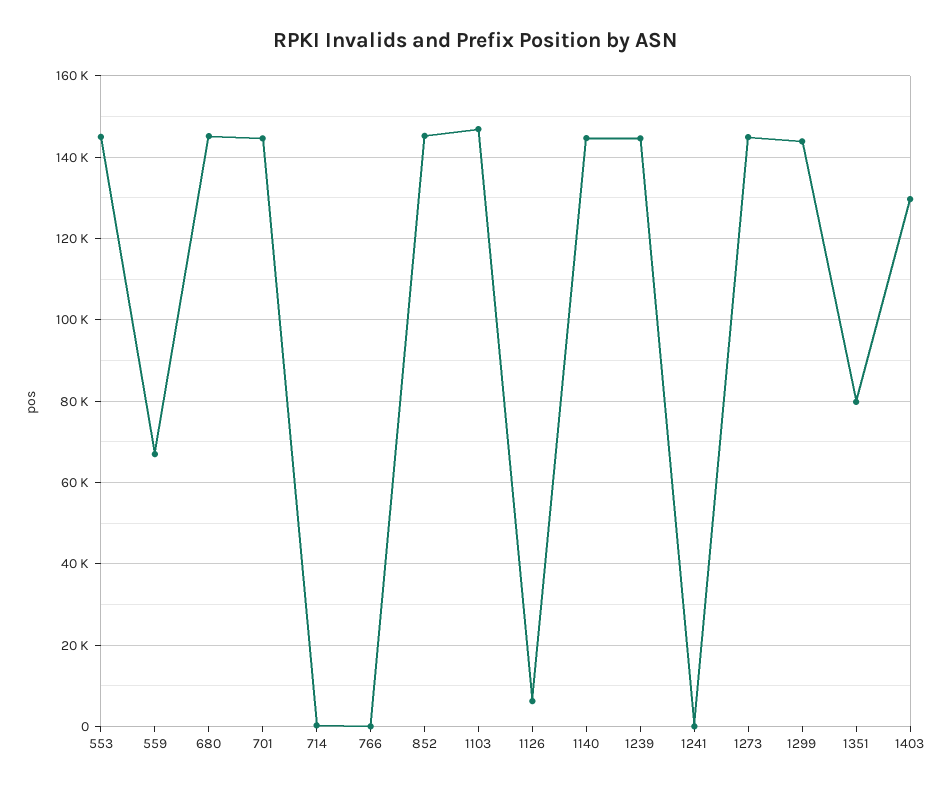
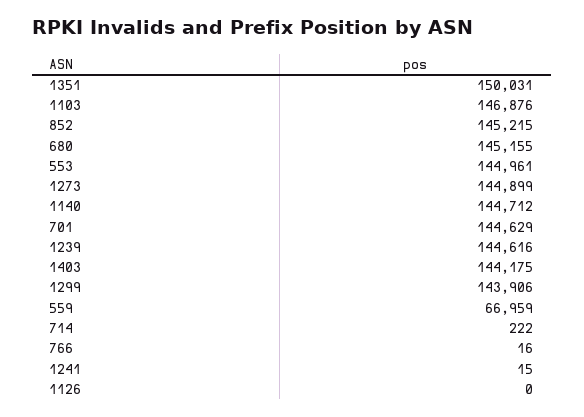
  {
    "553": 144961,
    "559": 66959,
    "680": 145155,
    "701": 144629,
    "714": 222,
    "766": 16,
    "852": 145215,
    "1103": 146876,
-   "1126": 6000,
+   "1126": 0,
    "1140": 144712,
    "1239": 144616,
    "1241": 15,
    "1273": 144899,
    "1299": 143906,
-   "1351": 80000,
+   "1351": 150031,
-   "1403": 130000
+   "1403": 144175
  }

